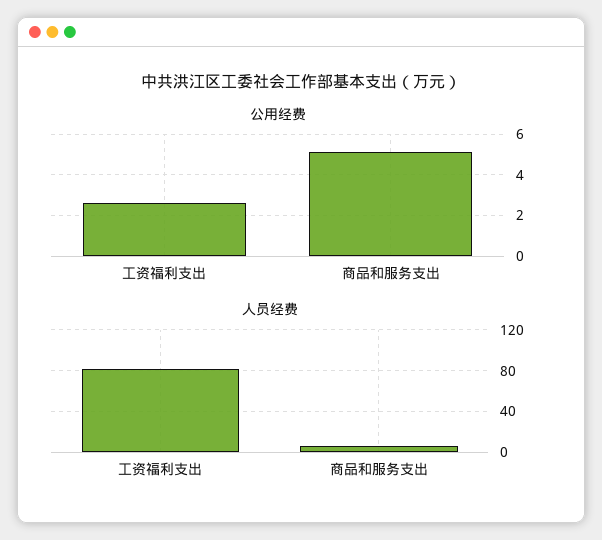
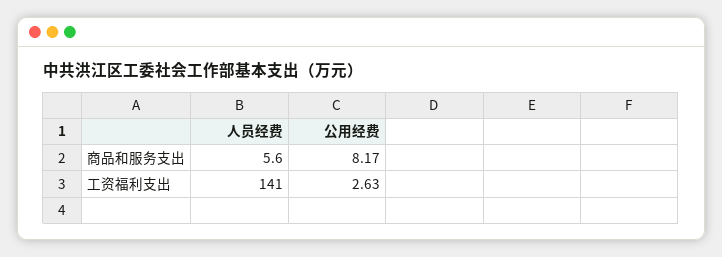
  {
    "公用经费": {
      "工资福利支出": 2.63,
-     "商品和服务支出": 5
+     "商品和服务支出": 8.17
    },
    "人员经费": {
-     "工资福利支出": 80,
+     "工资福利支出": 141,
      "商品和服务支出": 5.6
    }
  }

